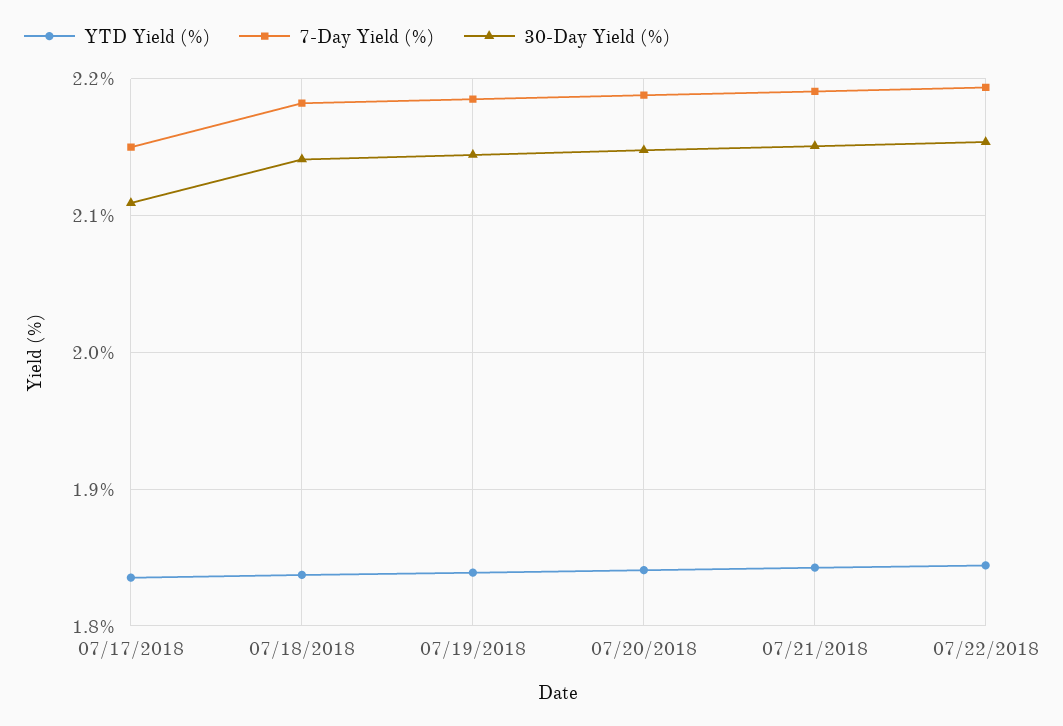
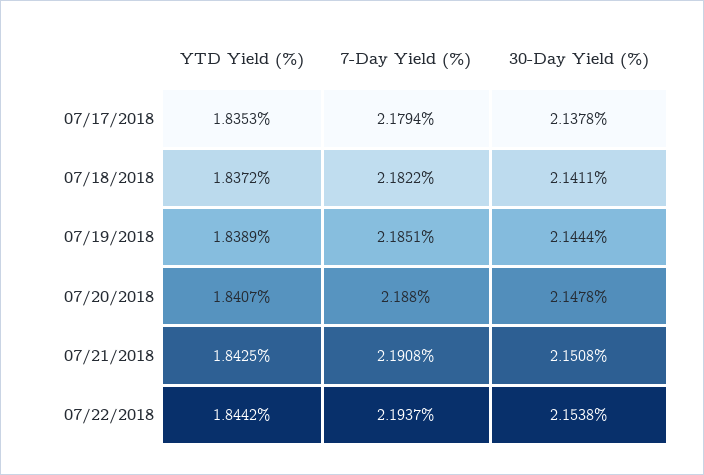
  {
    "YTD Yield (%)": {
      "07/17/2018": 1.8353,
      "07/18/2018": 1.8372,
      "07/19/2018": 1.8389,
      "07/20/2018": 1.8407,
      "07/21/2018": 1.8425,
      "07/22/2018": 1.8442
    },
    "7-Day Yield (%)": {
-     "07/17/2018": 2.15,
+     "07/17/2018": 2.1794,
      "07/18/2018": 2.1822,
      "07/19/2018": 2.1851,
      "07/20/2018": 2.188,
      "07/21/2018": 2.1908,
      "07/22/2018": 2.1937
    },
    "30-Day Yield (%)": {
-     "07/17/2018": 2.11,
+     "07/17/2018": 2.1378,
      "07/18/2018": 2.1411,
      "07/19/2018": 2.1444,
      "07/20/2018": 2.1478,
      "07/21/2018": 2.1508,
      "07/22/2018": 2.1538
    }
  }

